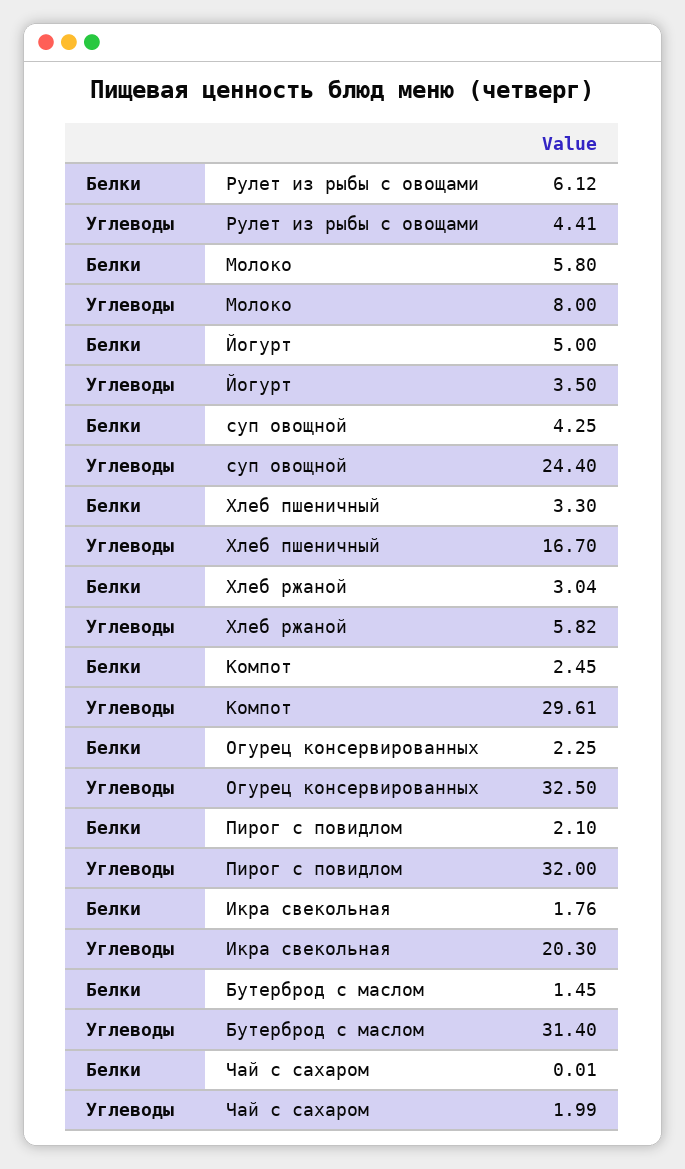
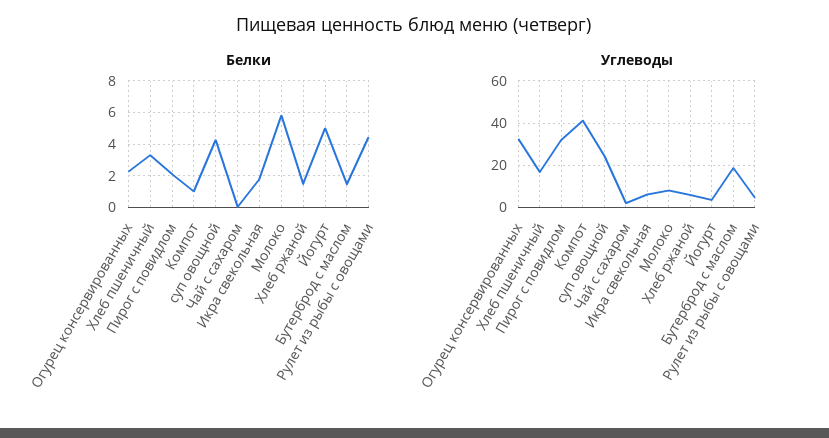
  {
    "Белки": {
-     "Рулет из рыбы с овощами": 6.12,
+     "Рулет из рыбы с овощами": 4.5,
      "Молоко": 5.8,
      "Йогурт": 5,
      "суп овощной": 4.25,
      "Хлеб пшеничный": 3.3,
-     "Хлеб ржаной": 3.04,
+     "Хлеб ржаной": 1.5,
-     "Компот": 2.45,
+     "Компот": 1,
      "Огурец консервированных": 2.25,
      "Пирог с повидлом": 2.1,
      "Икра свекольная": 1.76,
      "Бутерброд с маслом": 1.45,
      "Чай с сахаром": 0.01
    },
    "Углеводы": {
      "Рулет из рыбы с овощами": 4.41,
      "Молоко": 8,
      "Йогурт": 3.5,
      "суп овощной": 24.4,
      "Хлеб пшеничный": 16.7,
      "Хлеб ржаной": 5.82,
-     "Компот": 29.61,
+     "Компот": 40,
      "Огурец консервированных": 32.5,
      "Пирог с повидлом": 32,
-     "Икра свекольная": 20.3,
+     "Икра свекольная": 5,
-     "Бутерброд с маслом": 31.4,
+     "Бутерброд с маслом": 20,
      "Чай с сахаром": 1.99
    }
  }

